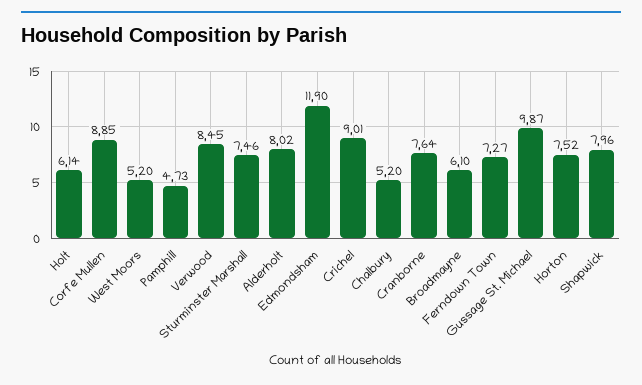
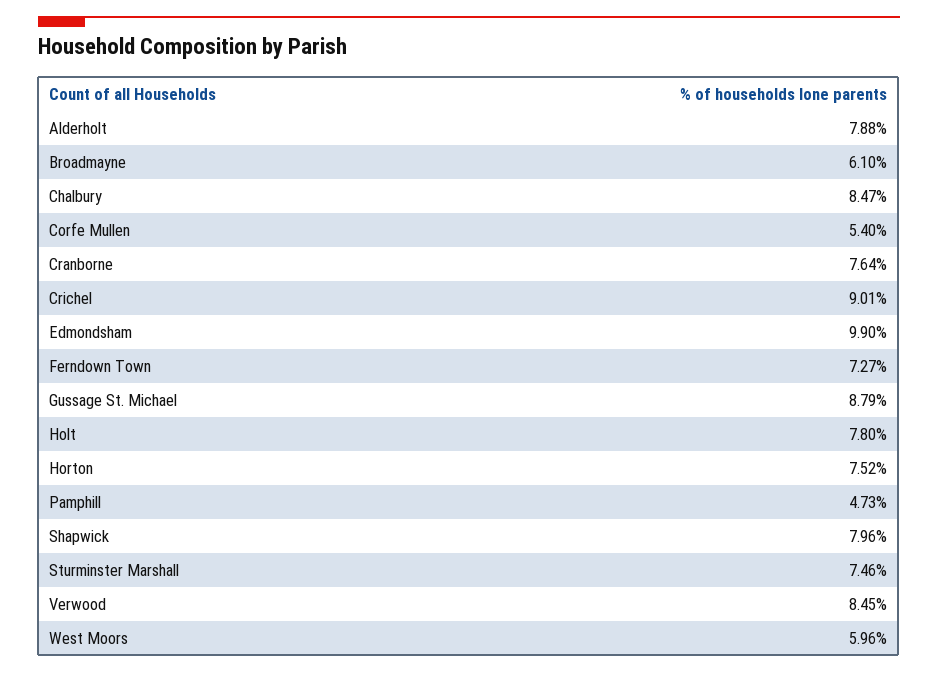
  {
-   "Holt": 6.14,
+   "Holt": 7.8,
-   "Corfe Mullen": 8.85,
+   "Corfe Mullen": 5.4,
-   "West Moors": 5.2,
+   "West Moors": 5.96,
    "Pamphill": 4.73,
    "Verwood": 8.45,
    "Sturminster Marshall": 7.46,
-   "Alderholt": 8.02,
+   "Alderholt": 7.88,
-   "Edmondsham": 11.9,
+   "Edmondsham": 9.9,
    "Crichel": 9.01,
-   "Chalbury": 5.2,
+   "Chalbury": 8.47,
    "Cranborne": 7.64,
    "Broadmayne": 6.1,
    "Ferndown Town": 7.27,
-   "Gussage St. Michael": 9.87,
+   "Gussage St. Michael": 8.79,
    "Horton": 7.52,
    "Shapwick": 7.96
  }

